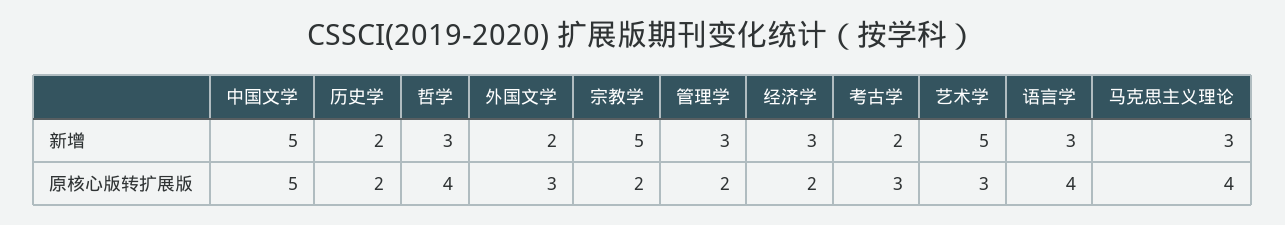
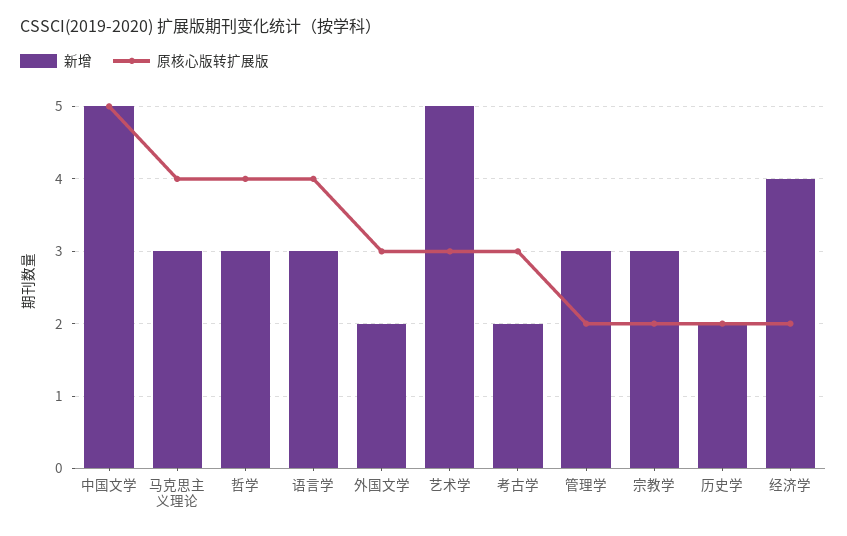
  {
    "新增": {
      "中国文学": 5,
      "历史学": 2,
      "哲学": 3,
      "外国文学": 2,
-     "宗教学": 5,
+     "宗教学": 3,
      "管理学": 3,
-     "经济学": 3,
+     "经济学": 4,
      "考古学": 2,
      "艺术学": 5,
      "语言学": 3,
      "马克思主义理论": 3
    },
    "原核心版转扩展版": {
      "中国文学": 5,
      "历史学": 2,
      "哲学": 4,
      "外国文学": 3,
      "宗教学": 2,
      "管理学": 2,
      "经济学": 2,
      "考古学": 3,
      "艺术学": 3,
      "语言学": 4,
      "马克思主义理论": 4
    }
  }

